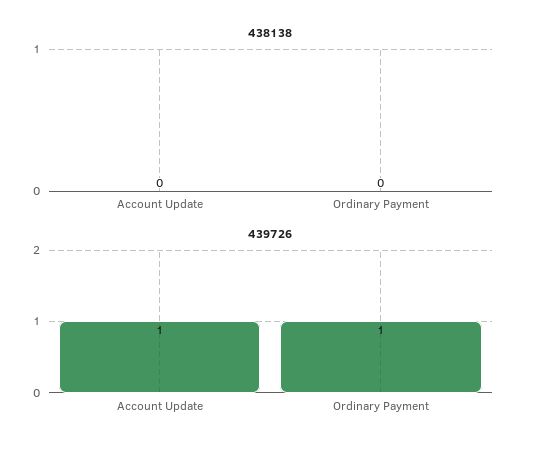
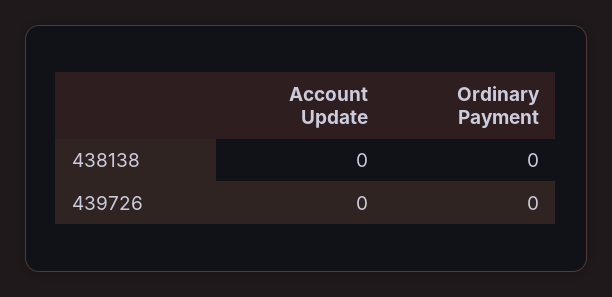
  {
    "438138": {
      "Account Update": 0,
      "Ordinary Payment": 0
    },
    "439726": {
-     "Account Update": 1,
+     "Account Update": 0,
-     "Ordinary Payment": 1
+     "Ordinary Payment": 0
    }
  }

